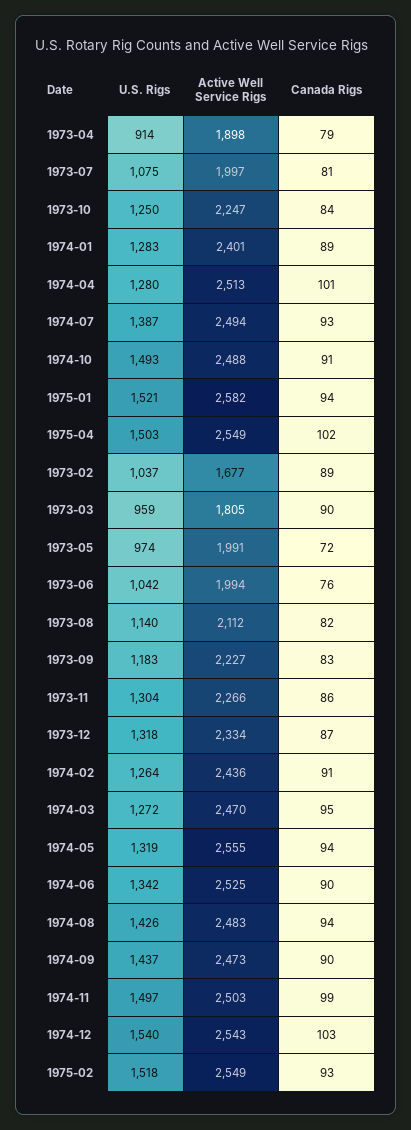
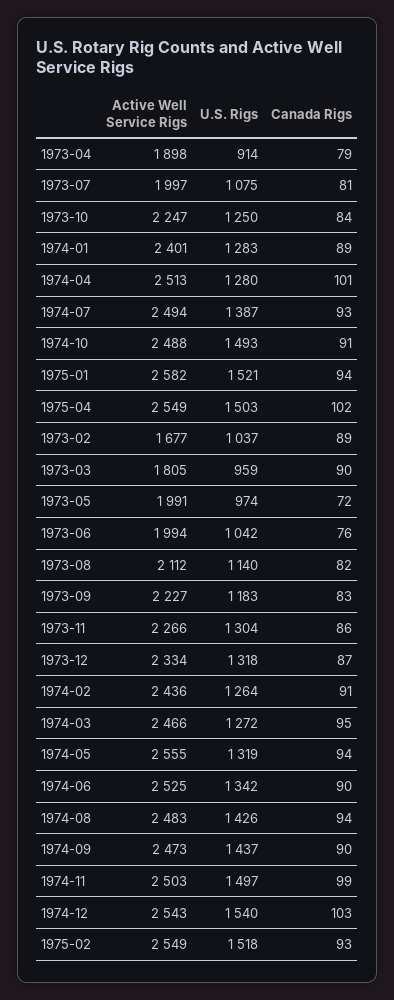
  {
    "U.S. Rigs": {
      "1973-04": 914,
      "1973-07": 1075,
      "1973-10": 1250,
      "1974-01": 1283,
      "1974-04": 1280,
      "1974-07": 1387,
      "1974-10": 1493,
      "1975-01": 1521,
      "1975-04": 1503,
      "1973-02": 1037,
      "1973-03": 959,
      "1973-05": 974,
      "1973-06": 1042,
      "1973-08": 1140,
      "1973-09": 1183,
      "1973-11": 1304,
      "1973-12": 1318,
      "1974-02": 1264,
      "1974-03": 1272,
      "1974-05": 1319,
      "1974-06": 1342,
      "1974-08": 1426,
      "1974-09": 1437,
      "1974-11": 1497,
      "1974-12": 1540,
      "1975-02": 1518
    },
    "Active Well Service Rigs": {
      "1973-04": 1898,
      "1973-07": 1997,
      "1973-10": 2247,
      "1974-01": 2401,
      "1974-04": 2513,
      "1974-07": 2494,
      "1974-10": 2488,
      "1975-01": 2582,
      "1975-04": 2549,
      "1973-02": 1677,
      "1973-03": 1805,
      "1973-05": 1991,
      "1973-06": 1994,
      "1973-08": 2112,
      "1973-09": 2227,
      "1973-11": 2266,
      "1973-12": 2334,
      "1974-02": 2436,
-     "1974-03": 2470,
+     "1974-03": 2466,
      "1974-05": 2555,
      "1974-06": 2525,
      "1974-08": 2483,
      "1974-09": 2473,
      "1974-11": 2503,
      "1974-12": 2543,
      "1975-02": 2549
    },
    "Canada Rigs": {
      "1973-04": 79,
      "1973-07": 81,
      "1973-10": 84,
      "1974-01": 89,
      "1974-04": 101,
      "1974-07": 93,
      "1974-10": 91,
      "1975-01": 94,
      "1975-04": 102,
      "1973-02": 89,
      "1973-03": 90,
      "1973-05": 72,
      "1973-06": 76,
      "1973-08": 82,
      "1973-09": 83,
      "1973-11": 86,
      "1973-12": 87,
      "1974-02": 91,
      "1974-03": 95,
      "1974-05": 94,
      "1974-06": 90,
      "1974-08": 94,
      "1974-09": 90,
      "1974-11": 99,
      "1974-12": 103,
      "1975-02": 93
    }
  }

